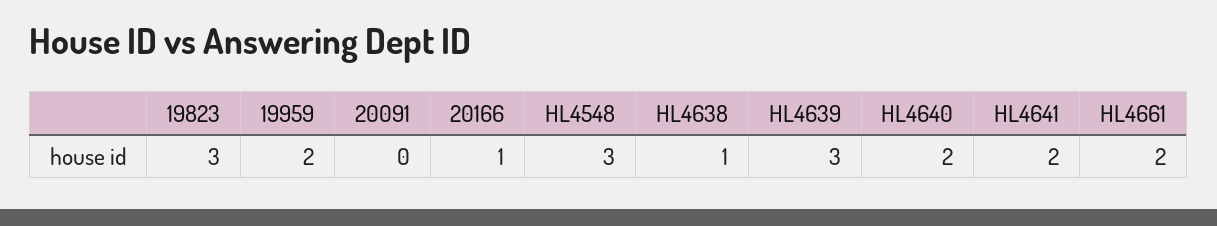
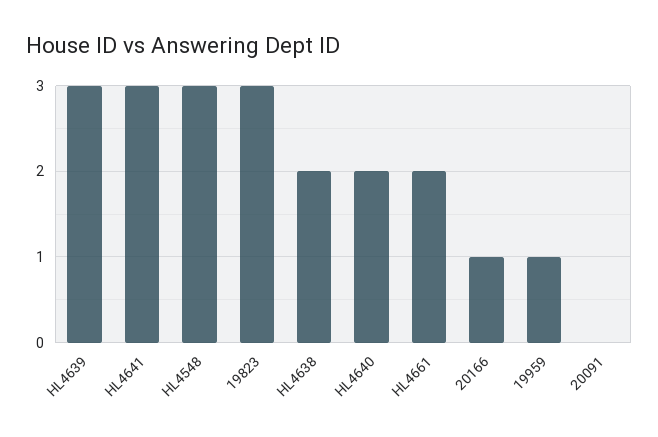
  {
    "19823": 3,
-   "19959": 2,
+   "19959": 1,
    "20091": 0,
    "20166": 1,
    "HL4548": 3,
-   "HL4638": 1,
+   "HL4638": 2,
    "HL4639": 3,
    "HL4640": 2,
-   "HL4641": 2,
+   "HL4641": 3,
    "HL4661": 2
  }

